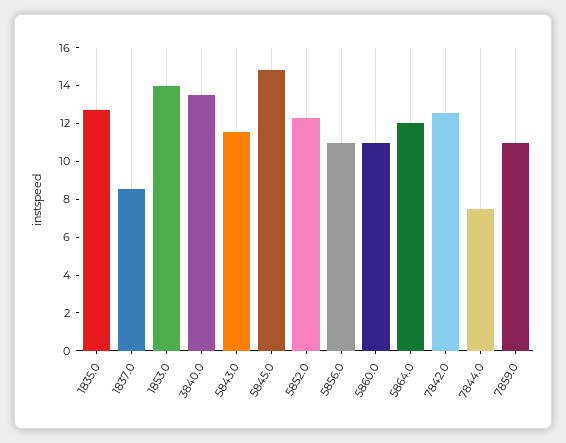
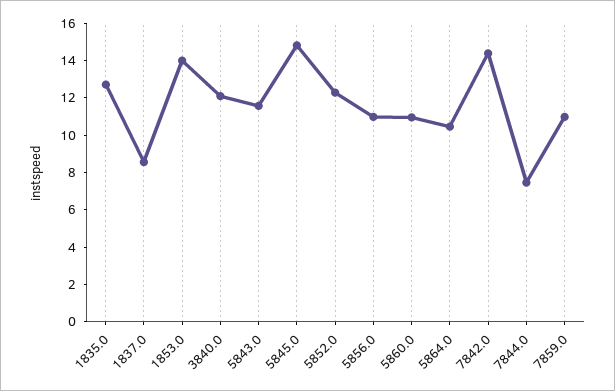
  {
    "1835.0": 12.5,
    "1837.0": 8.5,
    "1853.0": 14,
-   "3840.0": 13.5,
+   "3840.0": 12,
    "5843.0": 11.5,
    "5845.0": 15,
    "5852.0": 12.5,
    "5856.0": 11,
    "5860.0": 11,
-   "5864.0": 12,
+   "5864.0": 10.5,
-   "7842.0": 12.5,
+   "7842.0": 14.5,
    "7844.0": 7.5,
    "7859.0": 11
  }

